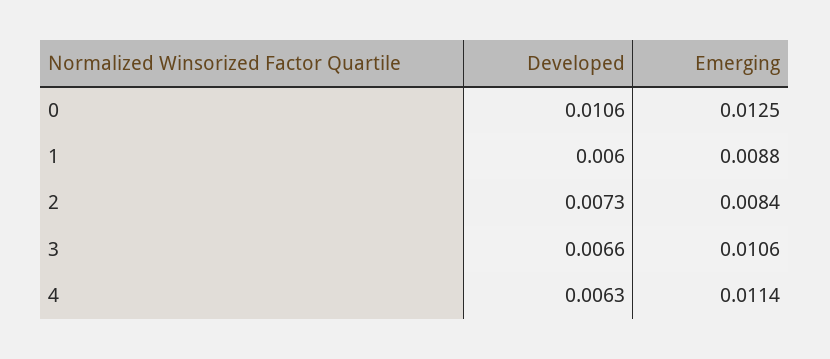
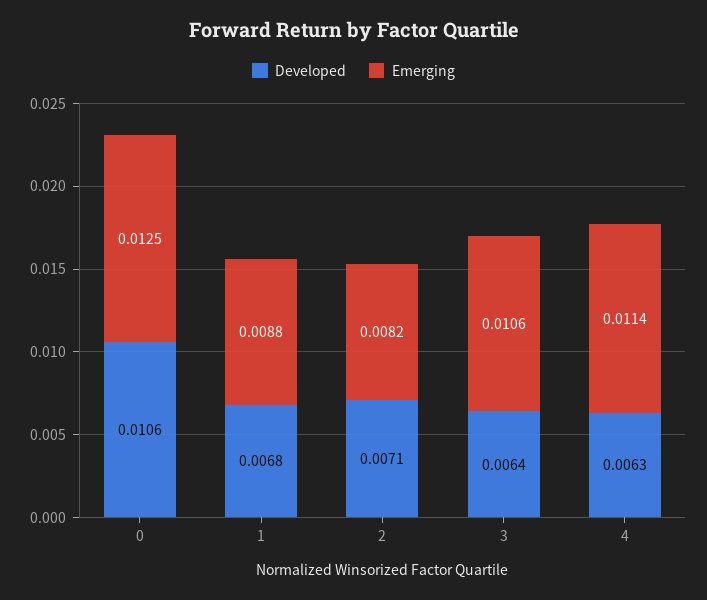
  {
    "Developed": {
      "0": 0.0106,
-     "1": 0.006,
+     "1": 0.0068,
-     "2": 0.0073,
+     "2": 0.0071,
-     "3": 0.0066,
+     "3": 0.0064,
      "4": 0.0063
    },
    "Emerging": {
      "0": 0.0125,
      "1": 0.0088,
-     "2": 0.0084,
+     "2": 0.0082,
      "3": 0.0106,
      "4": 0.0114
    }
  }

